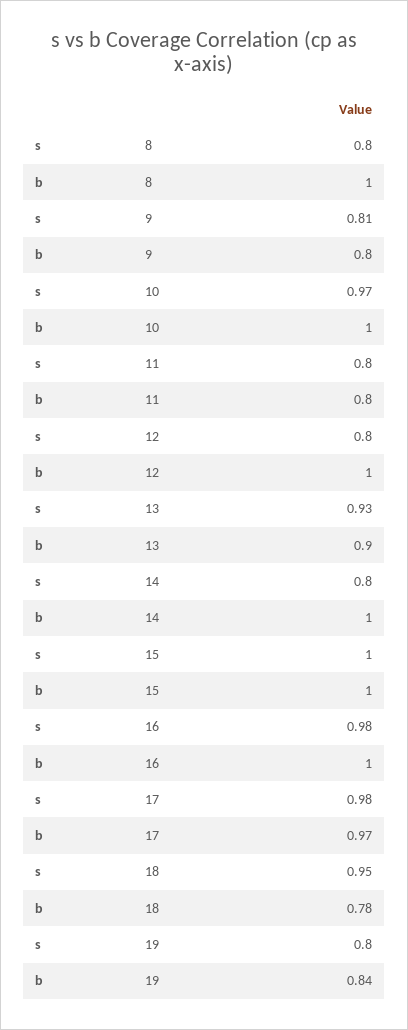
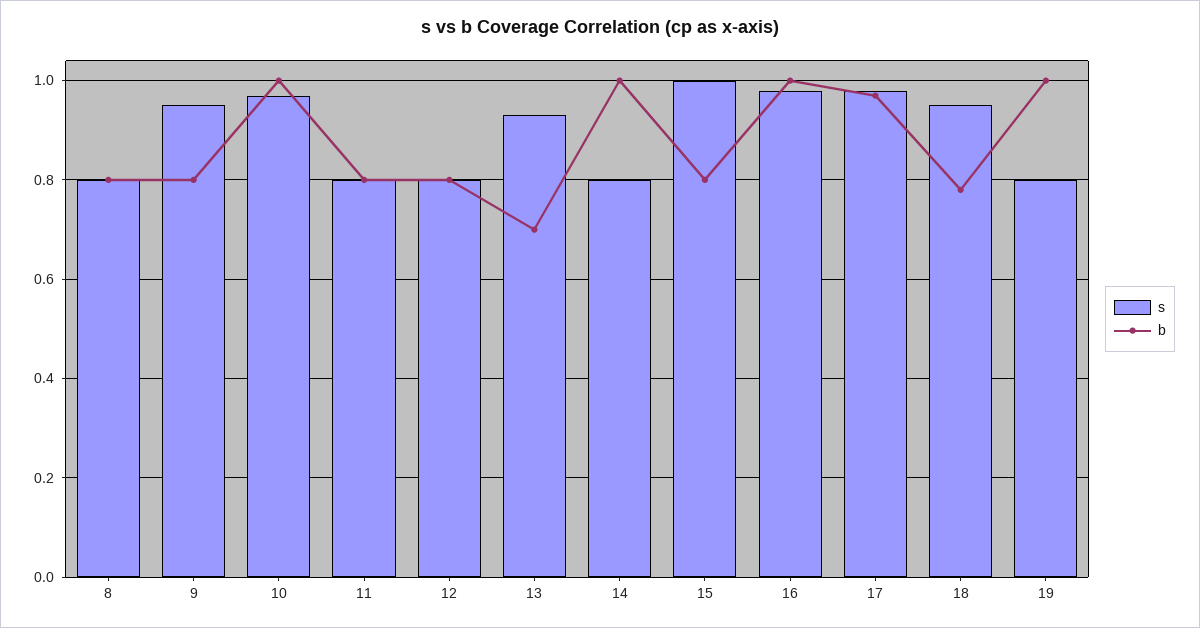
  {
    "s": {
      "8": 0.8,
-     "9": 0.81,
+     "9": 0.95,
      "10": 0.97,
      "11": 0.8,
      "12": 0.8,
      "13": 0.93,
      "14": 0.8,
      "15": 1,
      "16": 0.98,
      "17": 0.98,
      "18": 0.95,
      "19": 0.8
    },
    "b": {
-     "8": 1,
+     "8": 0.8,
      "9": 0.8,
      "10": 1,
      "11": 0.8,
-     "12": 1,
+     "12": 0.8,
-     "13": 0.9,
+     "13": 0.7,
      "14": 1,
-     "15": 1,
+     "15": 0.8,
      "16": 1,
      "17": 0.97,
      "18": 0.78,
-     "19": 0.84
+     "19": 1
    }
  }

